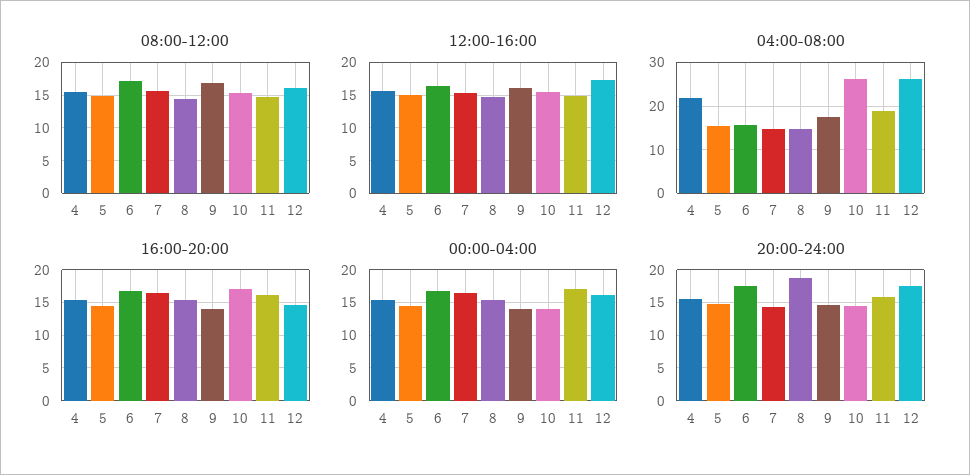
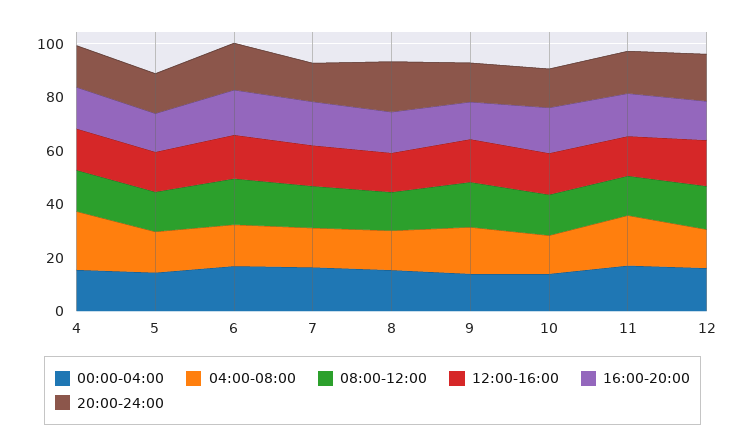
  {
    "08:00-12:00": {
      "4": 15,
      "5": 15,
      "6": 17,
      "7": 16,
      "8": 14,
      "9": 17,
      "10": 15,
      "11": 15,
      "12": 16
    },
    "12:00-16:00": {
      "4": 16,
      "5": 15,
      "6": 16,
      "7": 15,
      "8": 15,
      "9": 16,
      "10": 15,
      "11": 15,
      "12": 17
    },
    "04:00-08:00": {
      "4": 22,
      "5": 16,
      "6": 16,
      "7": 14,
      "8": 14,
      "9": 18,
-     "10": 26,
+     "10": 15,
      "11": 18,
-     "12": 26
+     "12": 15
    },
    "16:00-20:00": {
      "4": 15,
      "5": 14,
      "6": 17,
      "7": 16,
      "8": 15,
      "9": 14,
      "10": 17,
      "11": 16,
      "12": 15
    },
    "00:00-04:00": {
      "4": 15,
      "5": 14,
      "6": 17,
      "7": 16,
      "8": 15,
      "9": 14,
      "10": 14,
      "11": 17,
      "12": 16
    },
    "20:00-24:00": {
      "4": 16,
      "5": 15,
      "6": 18,
      "7": 14,
      "8": 19,
      "9": 15,
      "10": 14,
      "11": 16,
      "12": 18
    }
  }

